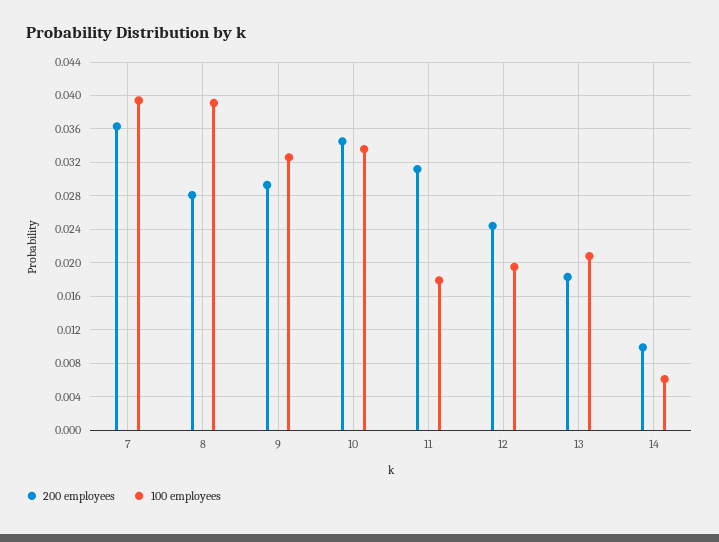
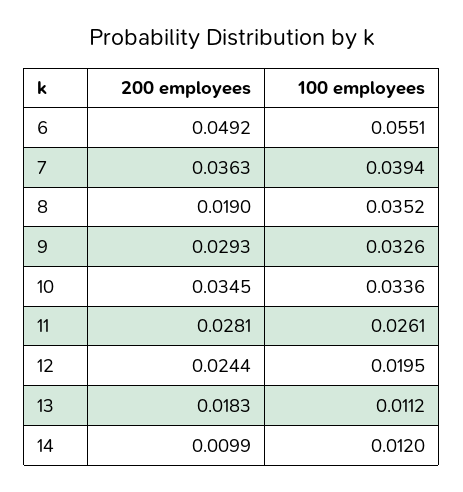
  {
    "200 employees": {
      "7": 0.0363,
-     "8": 0.028,
+     "8": 0.019,
      "9": 0.0293,
      "10": 0.0345,
-     "11": 0.031,
+     "11": 0.0281,
      "12": 0.0244,
      "13": 0.0183,
-     "14": 0.0099
+     "14": 0.0099,
+     "6": 0.0492
    },
    "100 employees": {
      "7": 0.0394,
-     "8": 0.039,
+     "8": 0.0352,
      "9": 0.0326,
      "10": 0.0336,
-     "11": 0.018,
+     "11": 0.0261,
      "12": 0.0195,
-     "13": 0.021,
+     "13": 0.0112,
-     "14": 0.006
+     "14": 0.012,
+     "6": 0.0551
    }
  }

